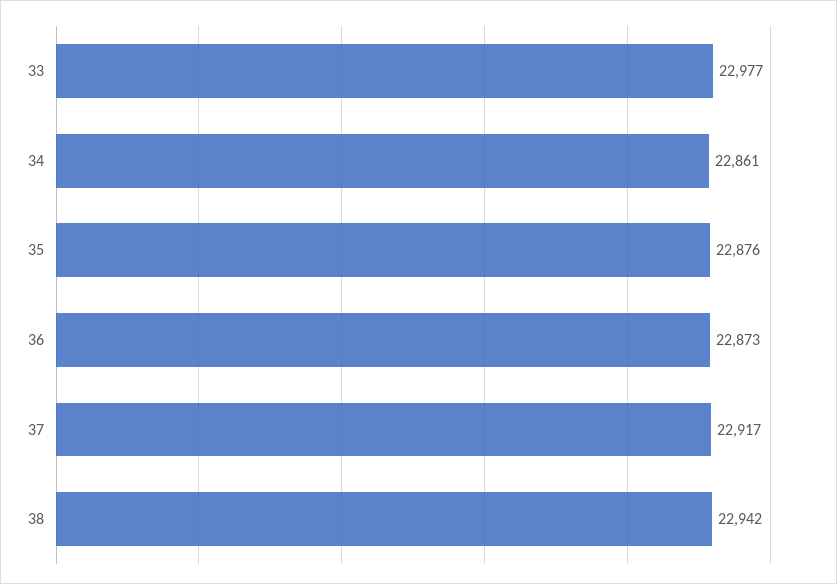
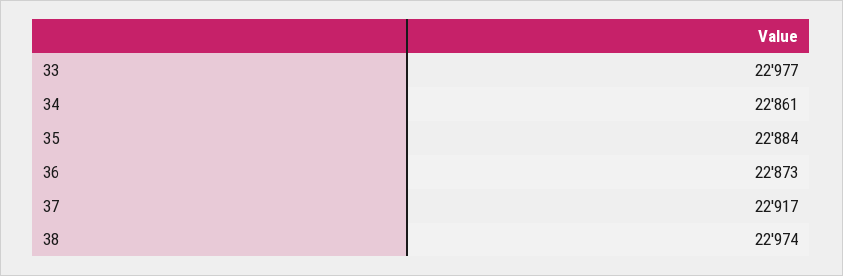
  {
    "33": 22977,
    "34": 22861,
-   "35": 22876,
+   "35": 22884,
    "36": 22873,
    "37": 22917,
-   "38": 22942
+   "38": 22974
  }

